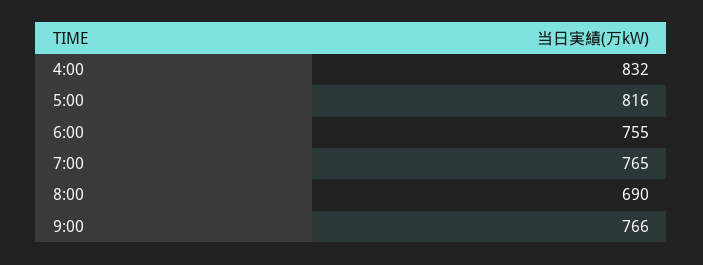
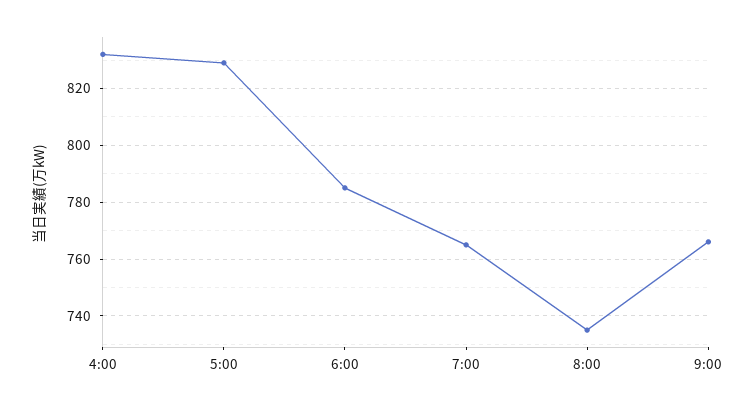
  {
    "4:00": 832,
-   "5:00": 816,
+   "5:00": 830,
-   "6:00": 755,
+   "6:00": 785,
    "7:00": 765,
-   "8:00": 690,
+   "8:00": 735,
    "9:00": 766
  }

